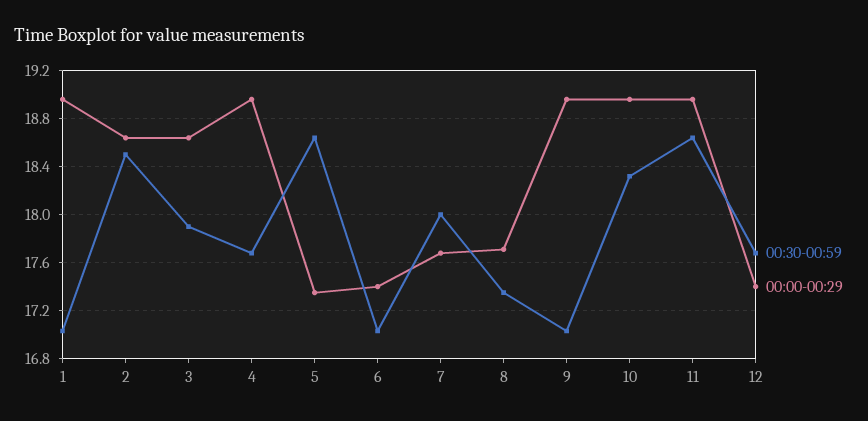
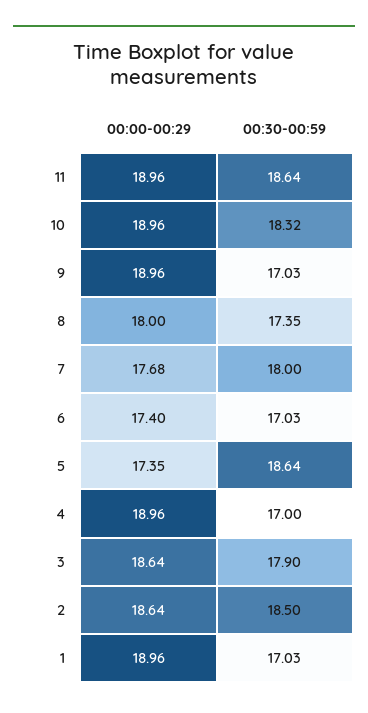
  {
    "00:30-00:59": {
      "1": 17.03,
      "2": 18.5,
      "3": 17.9,
-     "4": 17.7,
+     "4": 17,
      "5": 18.64,
      "6": 17.03,
      "7": 18,
      "8": 17.35,
      "9": 17.03,
      "10": 18.32,
-     "11": 18.64,
+     "11": 18.64
-     "12": 17.7
    },
    "00:00-00:29": {
      "1": 18.96,
      "2": 18.64,
      "3": 18.64,
      "4": 18.96,
      "5": 17.35,
      "6": 17.4,
      "7": 17.68,
-     "8": 17.7,
+     "8": 18,
      "9": 18.96,
      "10": 18.96,
-     "11": 18.96,
+     "11": 18.96
-     "12": 17.4
    }
  }

